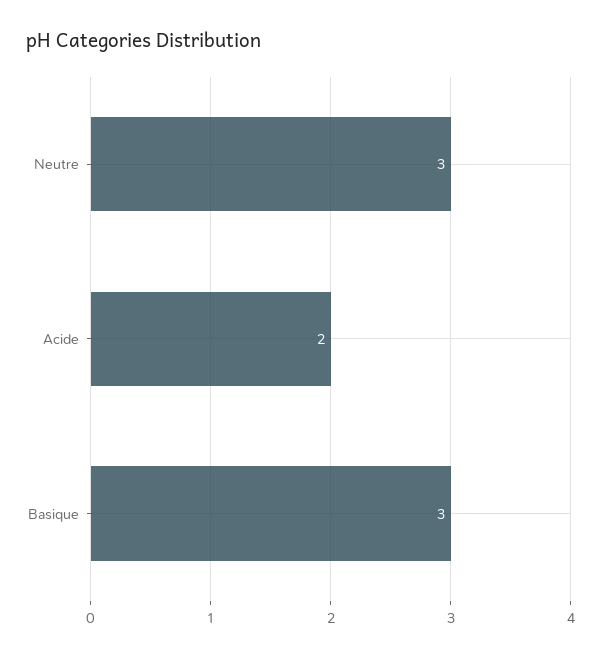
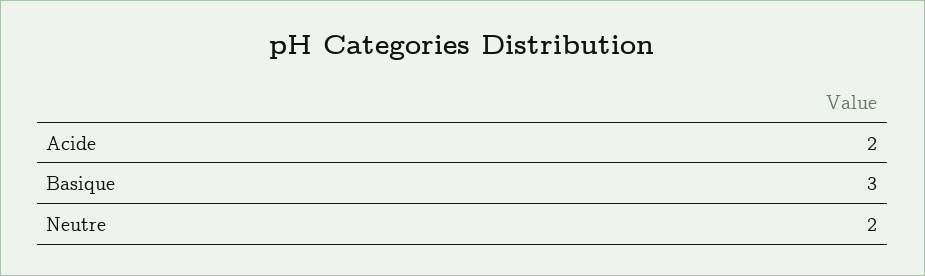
  {
-   "Neutre": 3,
+   "Neutre": 2,
    "Acide": 2,
    "Basique": 3
  }

